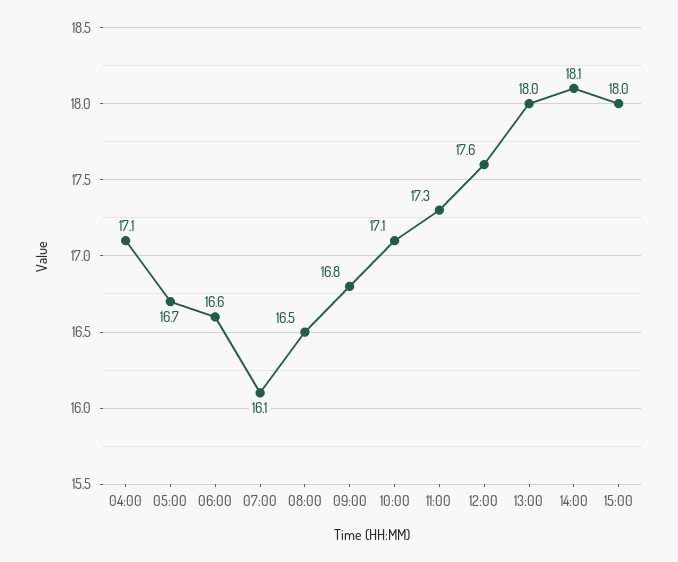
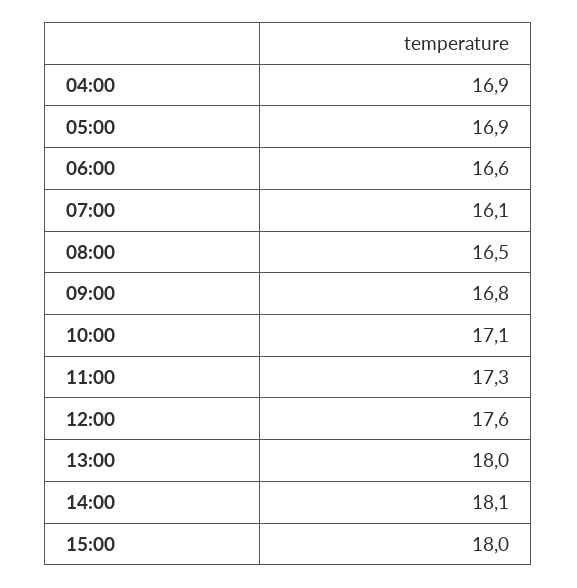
  {
-   "04:00": 17.1,
+   "04:00": 16.9,
-   "05:00": 16.7,
+   "05:00": 16.9,
    "06:00": 16.6,
    "07:00": 16.1,
    "08:00": 16.5,
    "09:00": 16.8,
    "10:00": 17.1,
    "11:00": 17.3,
    "12:00": 17.6,
    "13:00": 18,
    "14:00": 18.1,
    "15:00": 18
  }

